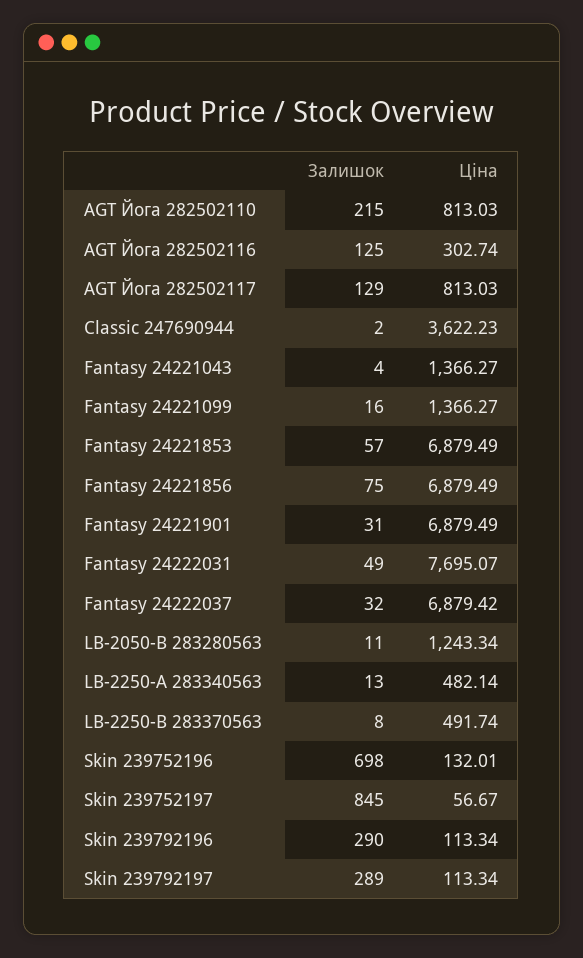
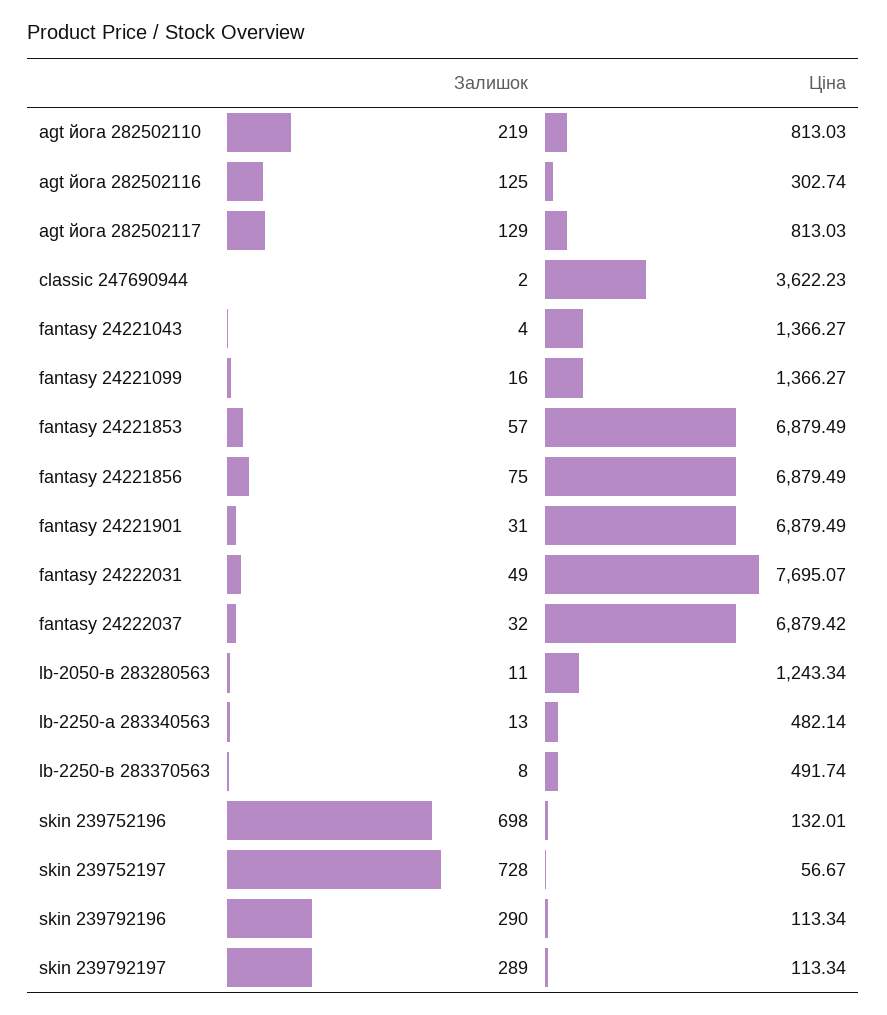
  {
    "Залишок": {
-     "AGT Йога 282502110": 215,
+     "AGT Йога 282502110": 219,
      "AGT Йога 282502116": 125,
      "AGT Йога 282502117": 129,
      "Classic 247690944": 2,
      "Fantasy 24221043": 4,
      "Fantasy 24221099": 16,
      "Fantasy 24221853": 57,
      "Fantasy 24221856": 75,
      "Fantasy 24221901": 31,
      "Fantasy 24222031": 49,
      "Fantasy 24222037": 32,
      "LB-2050-В 283280563": 11,
      "LB-2250-А 283340563": 13,
      "LB-2250-В 283370563": 8,
      "Skin 239752196": 698,
-     "Skin 239752197": 845,
+     "Skin 239752197": 728,
      "Skin 239792196": 290,
      "Skin 239792197": 289
    },
    "Ціна": {
      "AGT Йога 282502110": 813.03,
      "AGT Йога 282502116": 302.74,
      "AGT Йога 282502117": 813.03,
      "Classic 247690944": 3622.23,
      "Fantasy 24221043": 1366.27,
      "Fantasy 24221099": 1366.27,
      "Fantasy 24221853": 6879.49,
      "Fantasy 24221856": 6879.49,
      "Fantasy 24221901": 6879.49,
      "Fantasy 24222031": 7695.07,
      "Fantasy 24222037": 6879.42,
      "LB-2050-В 283280563": 1243.34,
      "LB-2250-А 283340563": 482.14,
      "LB-2250-В 283370563": 491.74,
      "Skin 239752196": 132.01,
      "Skin 239752197": 56.67,
      "Skin 239792196": 113.34,
      "Skin 239792197": 113.34
    }
  }

